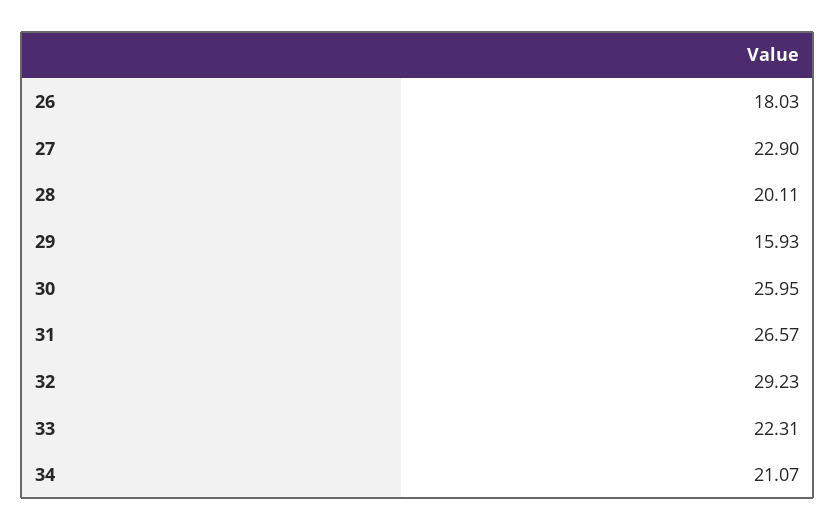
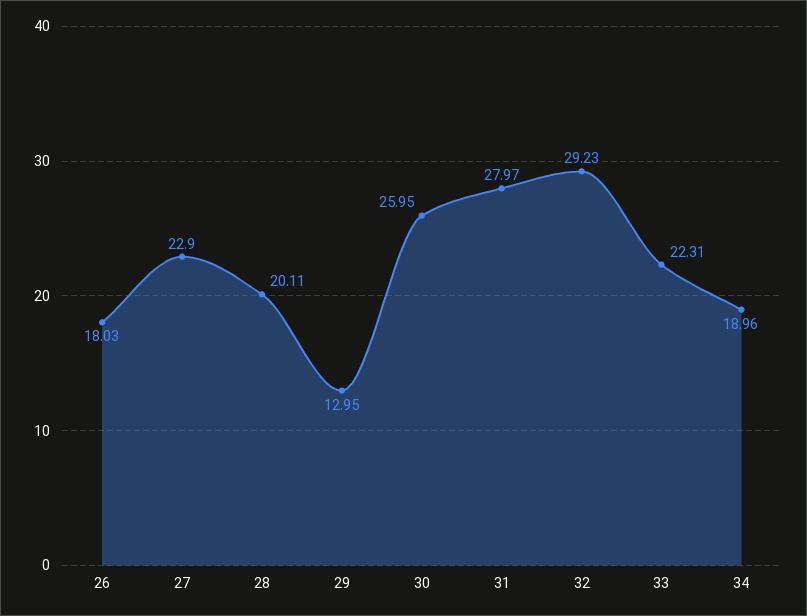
  {
    "26": 18.03,
    "27": 22.9,
    "28": 20.11,
-   "29": 15.93,
+   "29": 12.95,
    "30": 25.95,
-   "31": 26.57,
+   "31": 27.97,
    "32": 29.23,
    "33": 22.31,
-   "34": 21.07
+   "34": 18.96
  }

